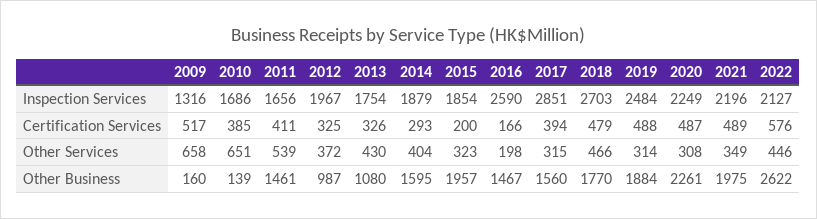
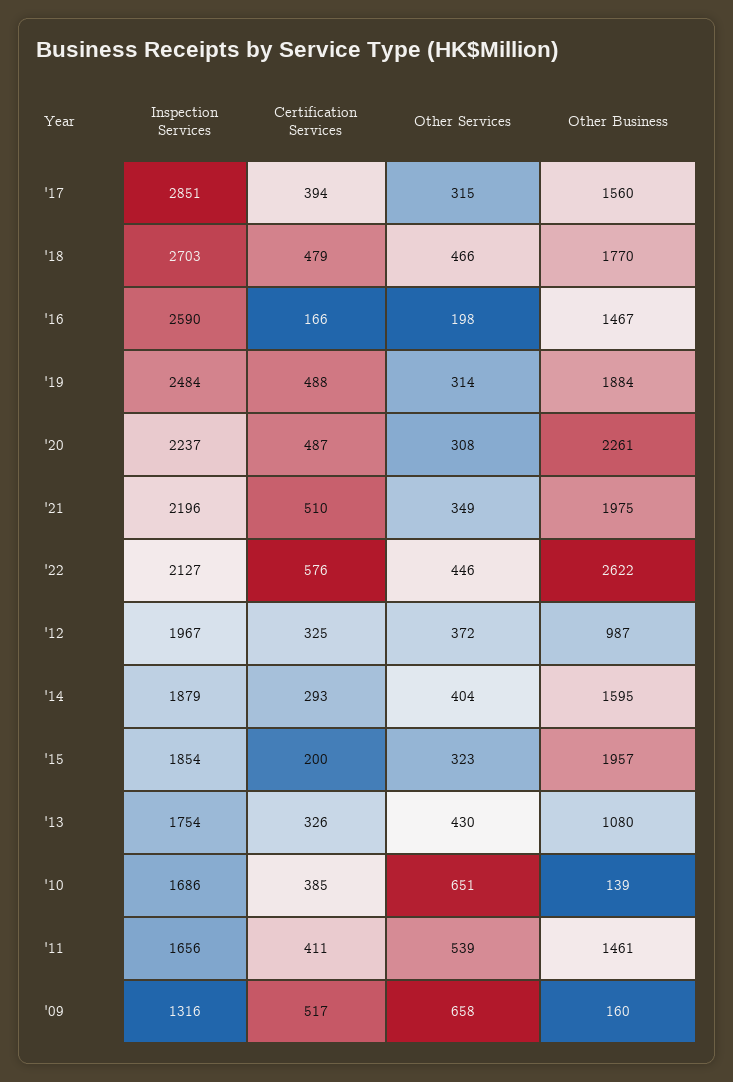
  {
    "2009": {
      "Inspection Services": 1316,
      "Certification Services": 517,
      "Other Services": 658,
      "Other Business": 160
    },
    "2010": {
      "Inspection Services": 1686,
      "Certification Services": 385,
      "Other Services": 651,
      "Other Business": 139
    },
    "2011": {
      "Inspection Services": 1656,
      "Certification Services": 411,
      "Other Services": 539,
      "Other Business": 1461
    },
    "2012": {
      "Inspection Services": 1967,
      "Certification Services": 325,
      "Other Services": 372,
      "Other Business": 987
    },
    "2013": {
      "Inspection Services": 1754,
      "Certification Services": 326,
      "Other Services": 430,
      "Other Business": 1080
    },
    "2014": {
      "Inspection Services": 1879,
      "Certification Services": 293,
      "Other Services": 404,
      "Other Business": 1595
    },
    "2015": {
      "Inspection Services": 1854,
      "Certification Services": 200,
      "Other Services": 323,
      "Other Business": 1957
    },
    "2016": {
      "Inspection Services": 2590,
      "Certification Services": 166,
      "Other Services": 198,
      "Other Business": 1467
    },
    "2017": {
      "Inspection Services": 2851,
      "Certification Services": 394,
      "Other Services": 315,
      "Other Business": 1560
    },
    "2018": {
      "Inspection Services": 2703,
      "Certification Services": 479,
      "Other Services": 466,
      "Other Business": 1770
    },
    "2019": {
      "Inspection Services": 2484,
      "Certification Services": 488,
      "Other Services": 314,
      "Other Business": 1884
    },
    "2020": {
-     "Inspection Services": 2249,
+     "Inspection Services": 2237,
      "Certification Services": 487,
      "Other Services": 308,
      "Other Business": 2261
    },
    "2021": {
      "Inspection Services": 2196,
-     "Certification Services": 489,
+     "Certification Services": 510,
      "Other Services": 349,
      "Other Business": 1975
    },
    "2022": {
      "Inspection Services": 2127,
      "Certification Services": 576,
      "Other Services": 446,
      "Other Business": 2622
    }
  }

